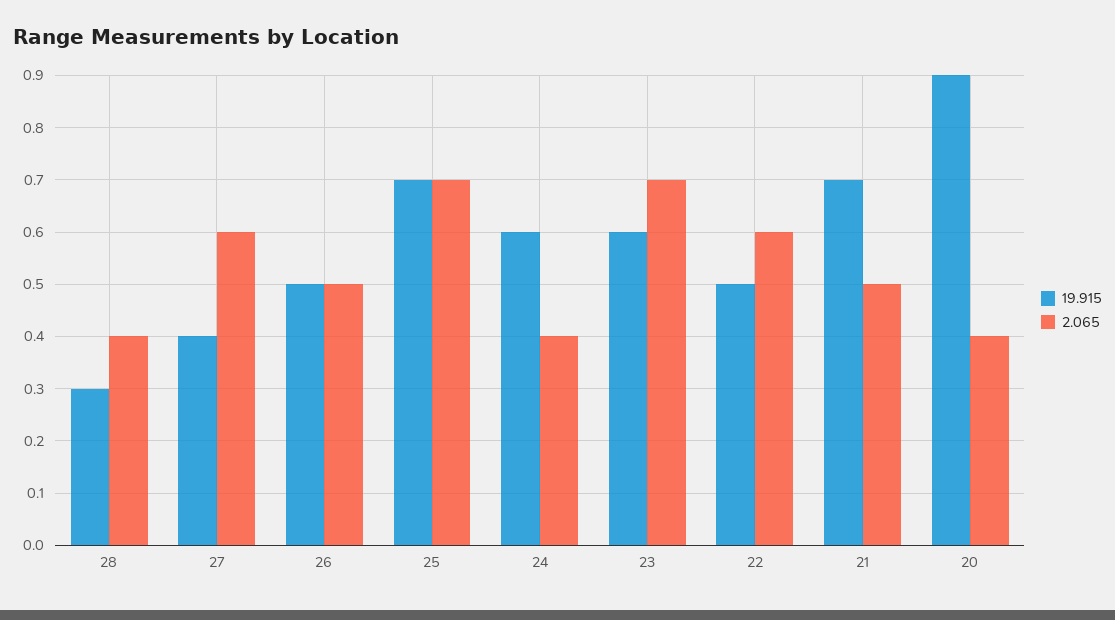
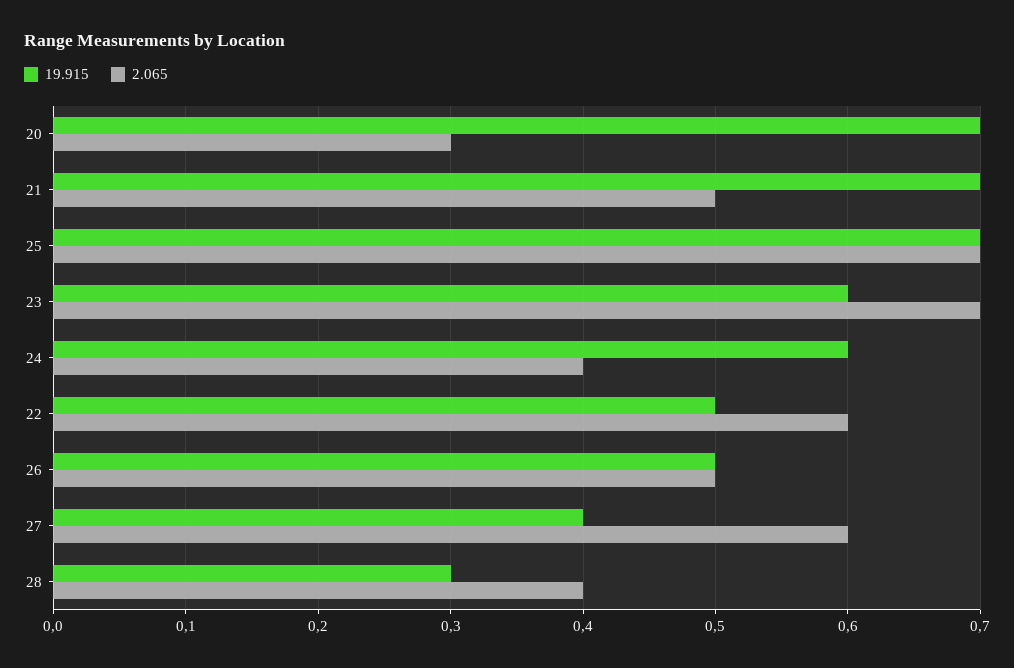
  {
    "19.915": {
      "28": 0.3,
      "27": 0.4,
      "26": 0.5,
      "25": 0.7,
      "24": 0.6,
      "23": 0.6,
      "22": 0.5,
      "21": 0.7,
-     "20": 0.9
+     "20": 0.7
    },
    "2.065": {
      "28": 0.4,
      "27": 0.6,
      "26": 0.5,
      "25": 0.7,
      "24": 0.4,
      "23": 0.7,
      "22": 0.6,
      "21": 0.5,
-     "20": 0.4
+     "20": 0.3
    }
  }

